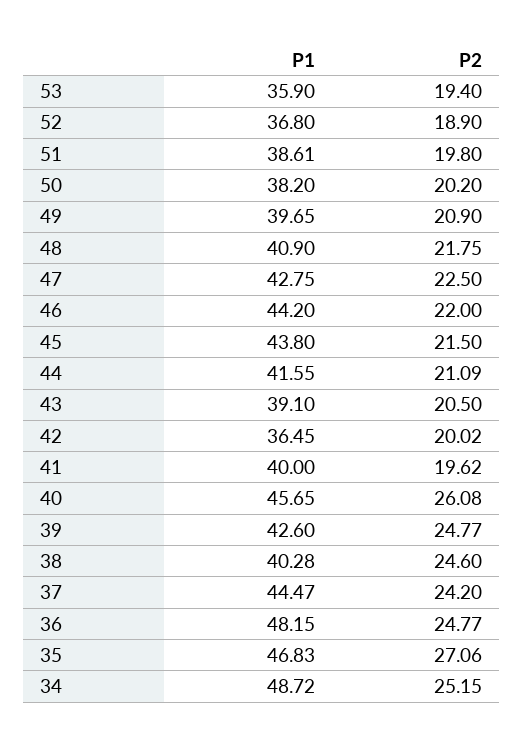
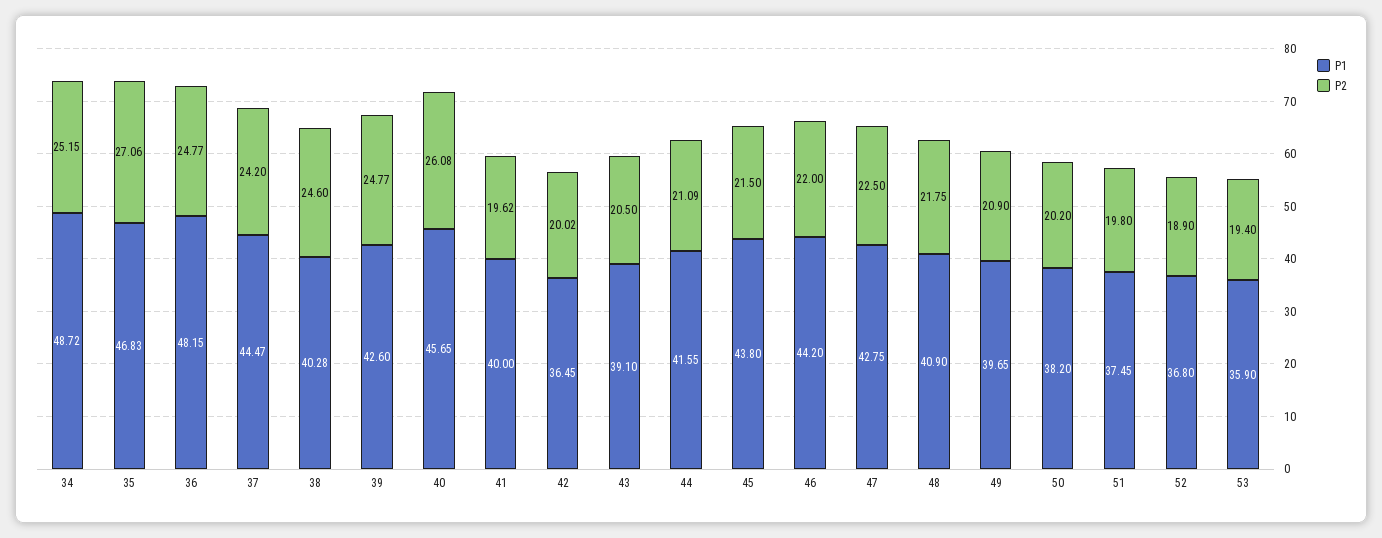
  {
    "P1": {
      "53": 35.9,
      "52": 36.8,
-     "51": 38.61,
+     "51": 37.45,
      "50": 38.2,
      "49": 39.65,
      "48": 40.9,
      "47": 42.75,
      "46": 44.2,
      "45": 43.8,
      "44": 41.55,
      "43": 39.1,
      "42": 36.45,
      "41": 40,
      "40": 45.65,
      "39": 42.6,
      "38": 40.28,
      "37": 44.47,
      "36": 48.15,
      "35": 46.83,
      "34": 48.72
    },
    "P2": {
      "53": 19.4,
      "52": 18.9,
      "51": 19.8,
      "50": 20.2,
      "49": 20.9,
      "48": 21.75,
      "47": 22.5,
      "46": 22,
      "45": 21.5,
      "44": 21.09,
      "43": 20.5,
      "42": 20.02,
      "41": 19.62,
      "40": 26.08,
      "39": 24.77,
      "38": 24.6,
      "37": 24.2,
      "36": 24.77,
      "35": 27.06,
      "34": 25.15
    }
  }

